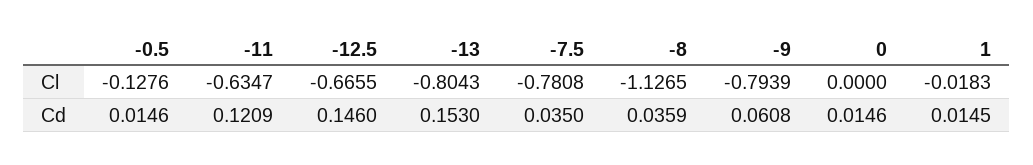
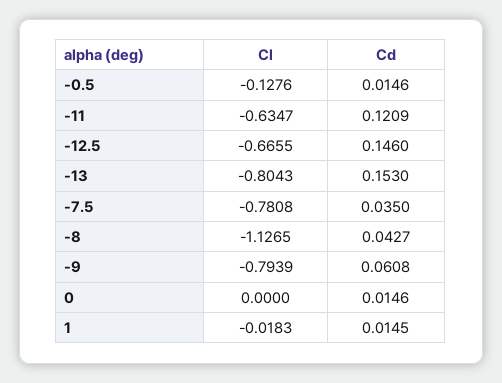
  {
    "-0.5": {
      "Cl": -0.1276,
      "Cd": 0.0146
    },
    "-11": {
      "Cl": -0.6347,
      "Cd": 0.1209
    },
    "-12.5": {
      "Cl": -0.6655,
      "Cd": 0.146
    },
    "-13": {
      "Cl": -0.8043,
      "Cd": 0.153
    },
    "-7.5": {
      "Cl": -0.7808,
      "Cd": 0.035
    },
    "-8": {
      "Cl": -1.1265,
-     "Cd": 0.0359
+     "Cd": 0.0427
    },
    "-9": {
      "Cl": -0.7939,
      "Cd": 0.0608
    },
    "0": {
      "Cl": 0,
      "Cd": 0.0146
    },
    "1": {
      "Cl": -0.0183,
      "Cd": 0.0145
    }
  }

